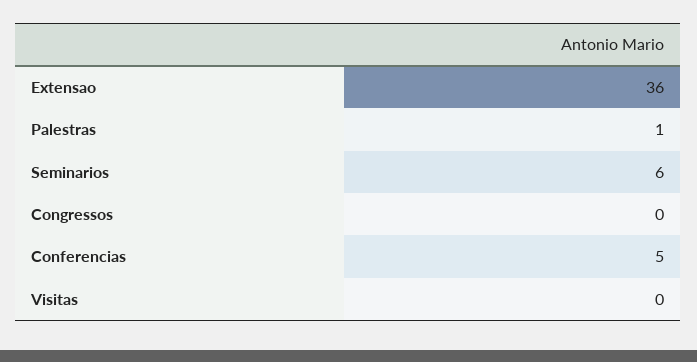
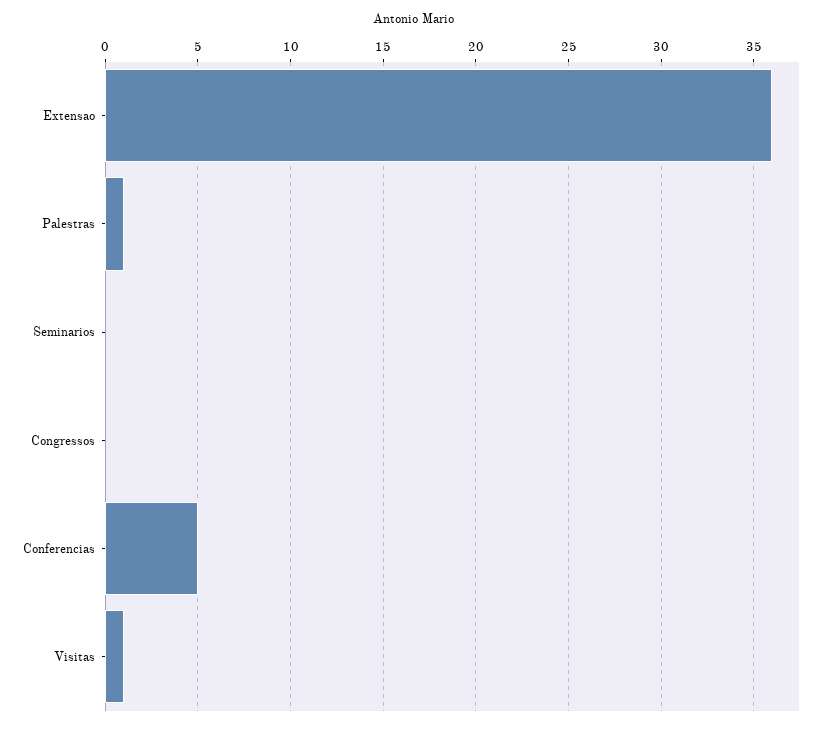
  {
    "Extensao": 36,
    "Palestras": 1,
-   "Seminarios": 6,
+   "Seminarios": 0,
    "Congressos": 0,
    "Conferencias": 5,
-   "Visitas": 0
+   "Visitas": 1
  }

